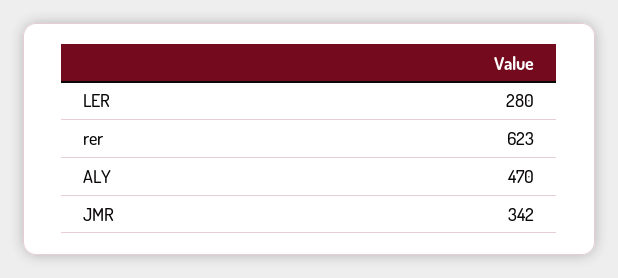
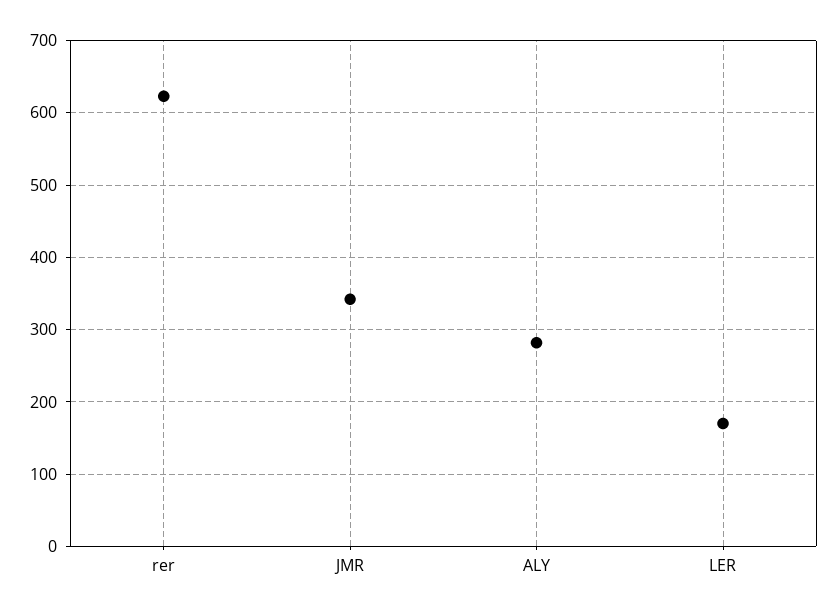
  {
-   "LER": 280,
+   "LER": 170,
    "rer": 623,
-   "ALY": 470,
+   "ALY": 280,
    "JMR": 342
  }

